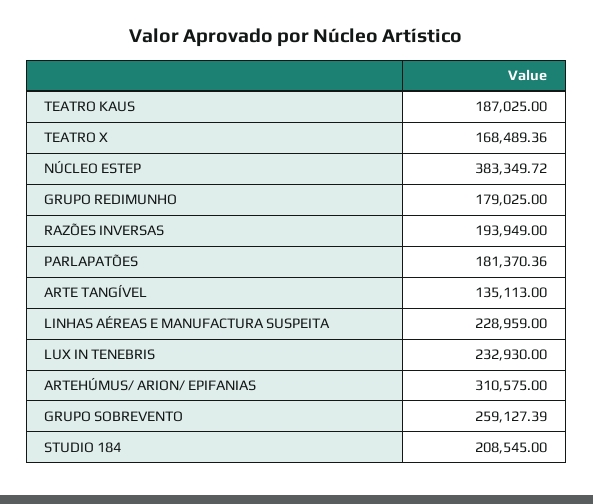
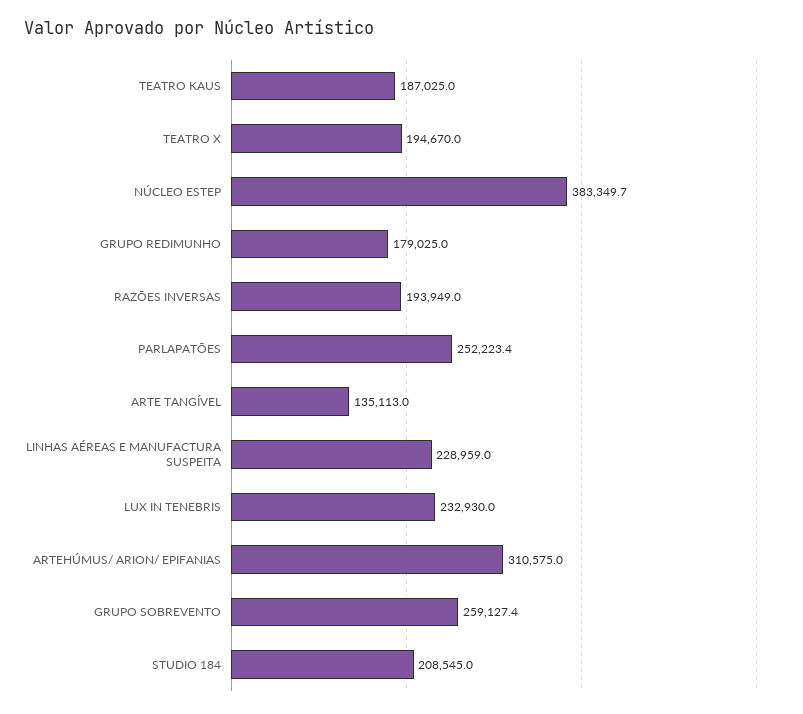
  {
    "TEATRO KAUS": 187025,
-   "TEATRO X": 168489.36,
+   "TEATRO X": 194670,
    "NÚCLEO ESTEP": 383349.72,
    "GRUPO REDIMUNHO": 179025,
    "RAZÕES INVERSAS": 193949,
-   "PARLAPATÕES": 181370.36,
+   "PARLAPATÕES": 252223.4,
    "ARTE TANGÍVEL": 135113,
    "LINHAS AÉREAS E MANUFACTURA SUSPEITA": 228959,
    "LUX IN TENEBRIS": 232930,
    "ARTEHÚMUS/ ARION/ EPIFANIAS": 310575,
    "GRUPO SOBREVENTO": 259127.39,
    "STUDIO 184": 208545
  }

